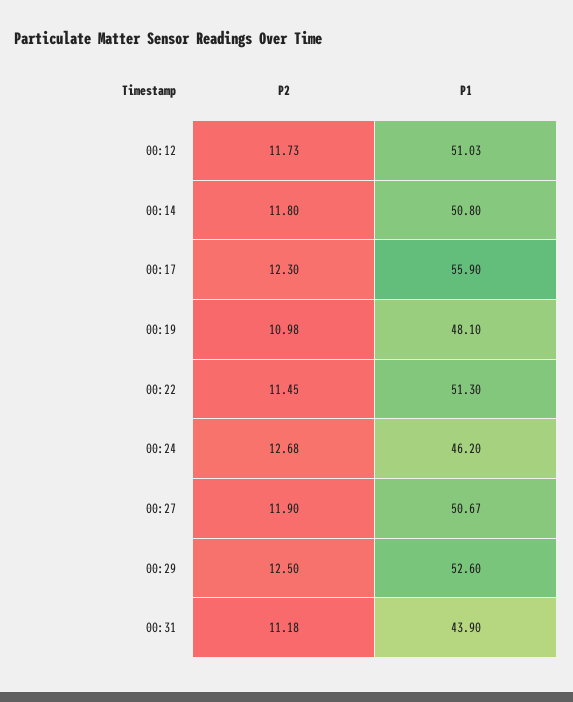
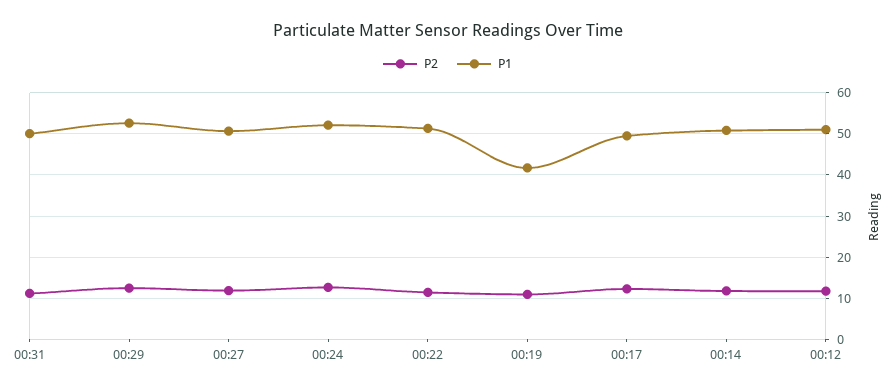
  {
    "P2": {
      "00:12": 11.73,
      "00:14": 11.8,
      "00:17": 12.3,
      "00:19": 10.98,
      "00:22": 11.45,
      "00:24": 12.68,
      "00:27": 11.9,
      "00:29": 12.5,
      "00:31": 11.18
    },
    "P1": {
      "00:12": 51.03,
      "00:14": 50.8,
-     "00:17": 55.9,
+     "00:17": 50,
-     "00:19": 48.1,
+     "00:19": 42,
      "00:22": 51.3,
-     "00:24": 46.2,
+     "00:24": 52,
      "00:27": 50.67,
      "00:29": 52.6,
-     "00:31": 43.9
+     "00:31": 50
    }
  }

